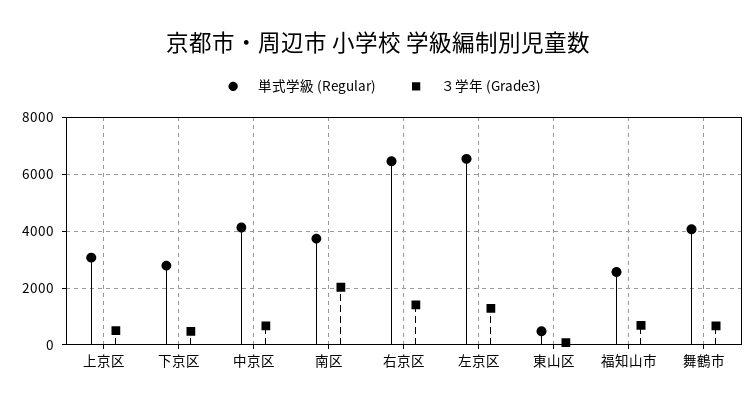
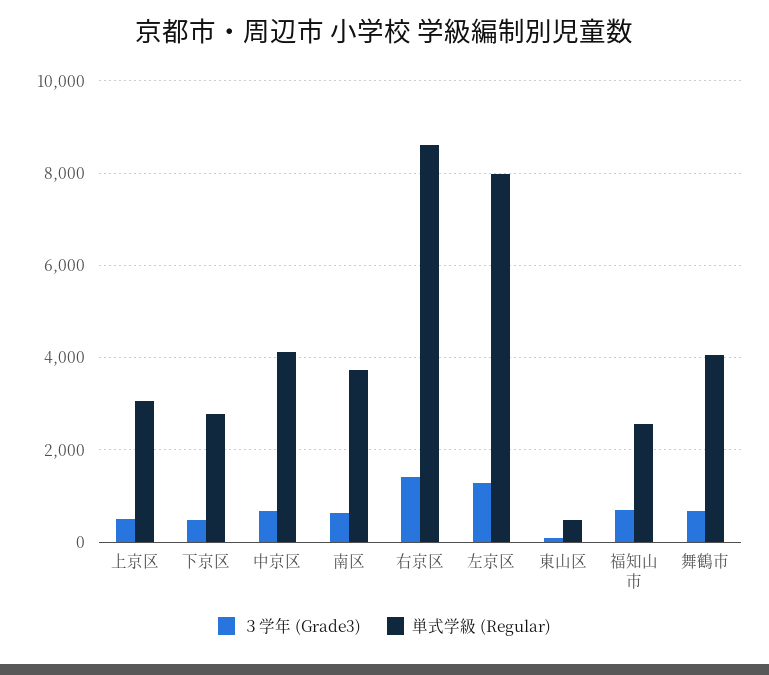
  {
    "単式学級 (Regular)": {
      "上京区": 3000,
      "下京区": 2800,
      "中京区": 4200,
      "南区": 3800,
-     "右京区": 6500,
+     "右京区": 8600,
-     "左京区": 6500,
+     "左京区": 8000,
      "東山区": 400,
      "福知山市": 2600,
      "舞鶴市": 4000
    },
    "３学年 (Grade3)": {
      "上京区": 600,
      "下京区": 400,
      "中京区": 600,
-     "南区": 2000,
+     "南区": 600,
      "右京区": 1400,
      "左京区": 1200,
      "東山区": 0,
      "福知山市": 600,
      "舞鶴市": 600
    }
  }

